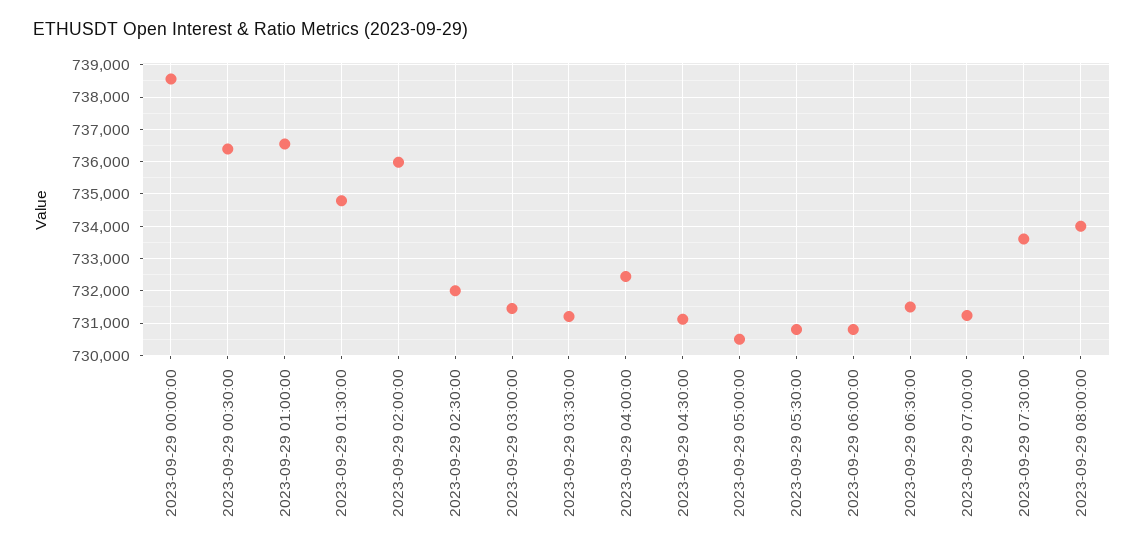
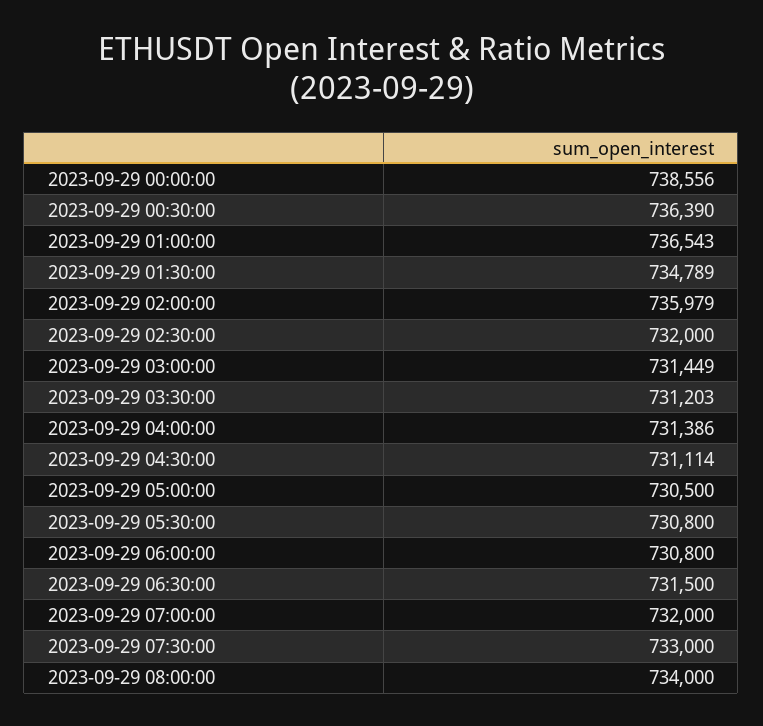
  {
    "2023-09-29 00:00:00": 738556,
    "2023-09-29 00:30:00": 736390,
    "2023-09-29 01:00:00": 736543,
    "2023-09-29 01:30:00": 734789,
    "2023-09-29 02:00:00": 735979,
    "2023-09-29 02:30:00": 732000,
    "2023-09-29 03:00:00": 731449,
    "2023-09-29 03:30:00": 731203,
-   "2023-09-29 04:00:00": 732400,
+   "2023-09-29 04:00:00": 731386,
    "2023-09-29 04:30:00": 731114,
    "2023-09-29 05:00:00": 730500,
    "2023-09-29 05:30:00": 730800,
    "2023-09-29 06:00:00": 730800,
    "2023-09-29 06:30:00": 731500,
-   "2023-09-29 07:00:00": 731200,
+   "2023-09-29 07:00:00": 732000,
-   "2023-09-29 07:30:00": 733600,
+   "2023-09-29 07:30:00": 733000,
    "2023-09-29 08:00:00": 734000
  }

